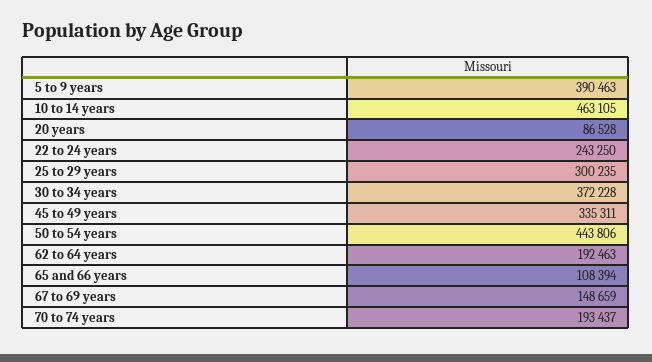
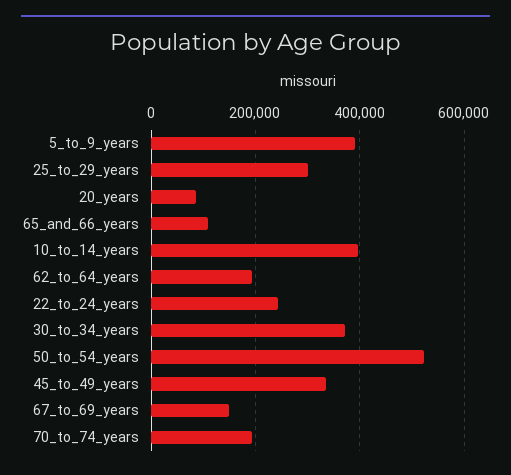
  {
    "5 to 9 years": 390463,
-   "10 to 14 years": 463105,
+   "10 to 14 years": 400000,
    "20 years": 86528,
    "22 to 24 years": 243250,
    "25 to 29 years": 300235,
    "30 to 34 years": 372228,
    "45 to 49 years": 335311,
-   "50 to 54 years": 443806,
+   "50 to 54 years": 520000,
    "62 to 64 years": 192463,
    "65 and 66 years": 108394,
    "67 to 69 years": 148659,
    "70 to 74 years": 193437
  }

